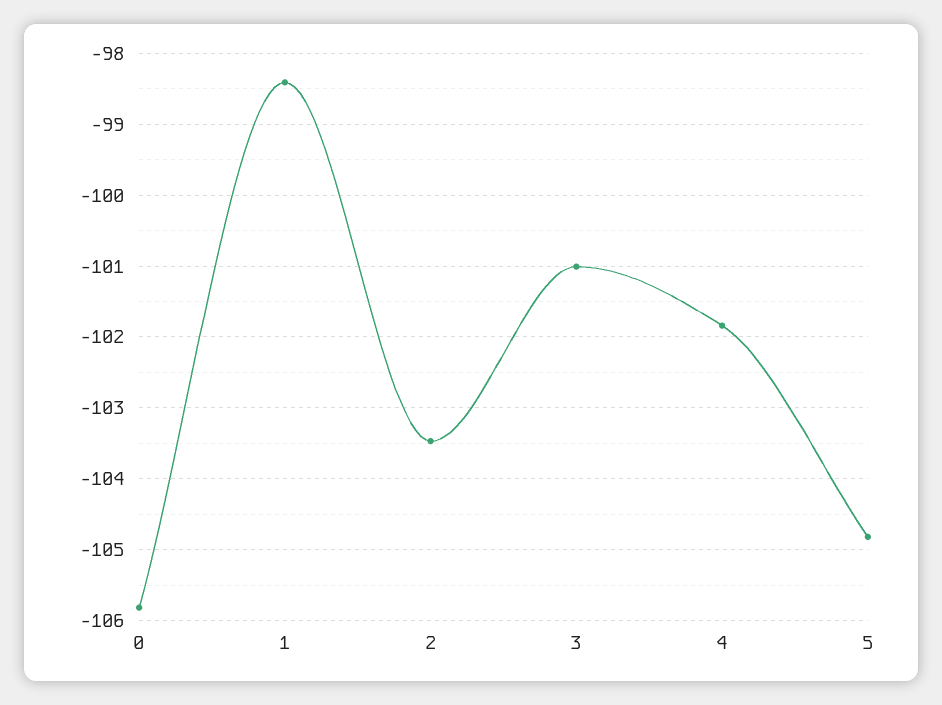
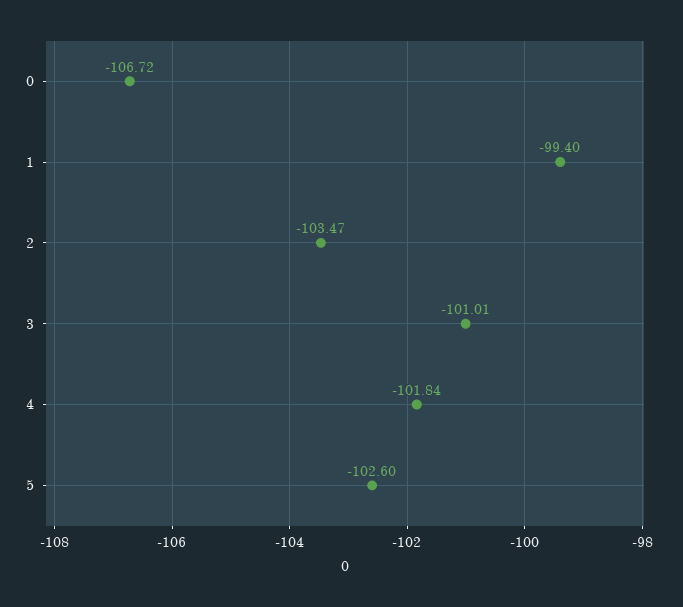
  {
-   "0": -105.8,
+   "0": -106.72,
-   "1": -98.4,
+   "1": -99.4,
    "2": -103.47,
    "3": -101.01,
    "4": -101.84,
-   "5": -104.8
+   "5": -102.6
  }

